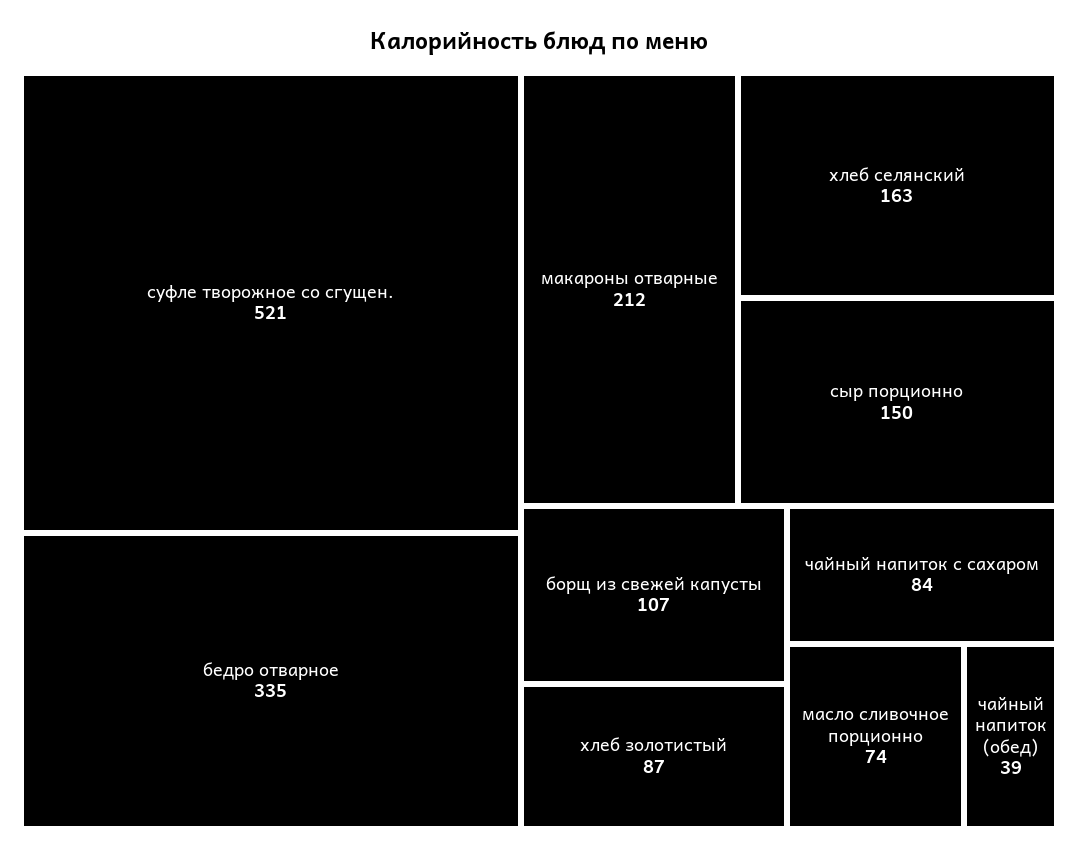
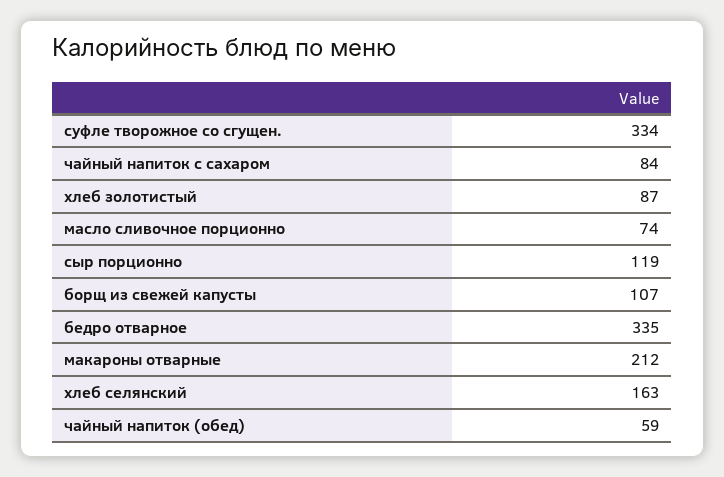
  {
-   "суфле творожное со сгущен.": 521,
+   "суфле творожное со сгущен.": 334,
    "бедро отварное": 335,
    "макароны отварные": 212,
    "хлеб селянский": 163,
-   "сыр порционно": 150,
+   "сыр порционно": 119,
    "борщ из свежей капусты": 107,
    "хлеб золотистый": 87,
    "чайный напиток с сахаром": 84,
    "масло сливочное порционно": 74,
-   "чайный напиток (обед)": 39
+   "чайный напиток (обед)": 59
  }

